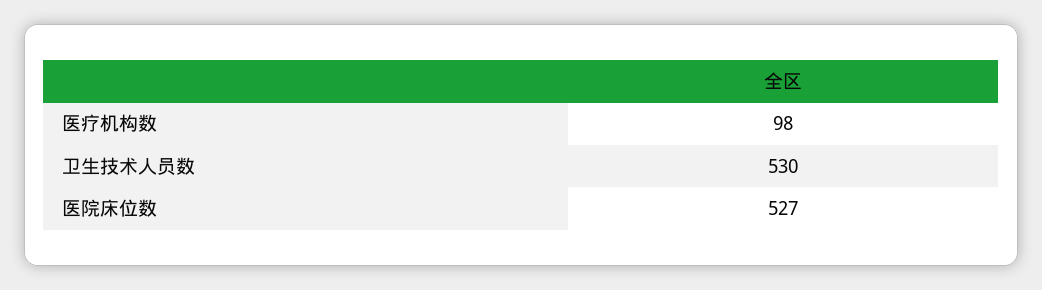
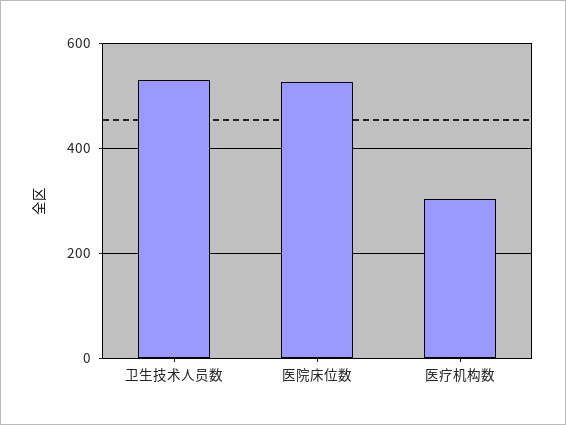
  {
-   "医疗机构数": 98,
+   "医疗机构数": 300,
    "卫生技术人员数": 530,
    "医院床位数": 527
  }

